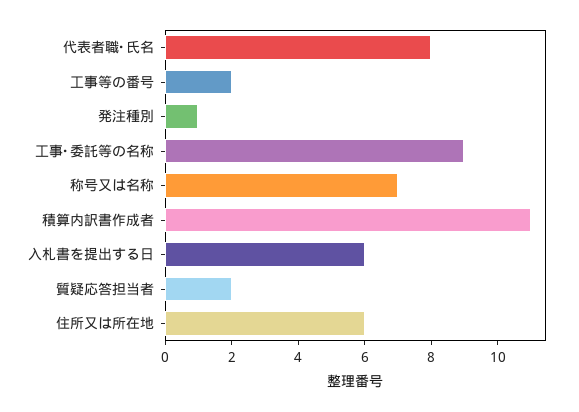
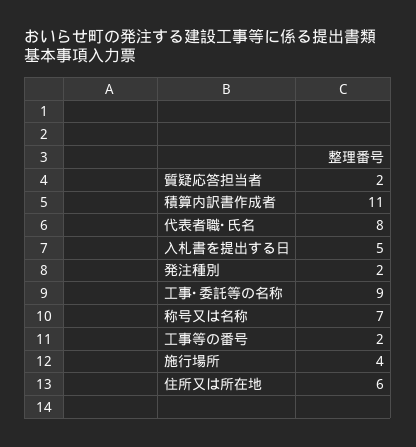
  {
    "代表者職･氏名": 8,
    "工事等の番号": 2,
-   "発注種別": 1,
+   "発注種別": 2,
    "工事･委託等の名称": 9,
    "称号又は名称": 7,
    "積算内訳書作成者": 11,
-   "入札書を提出する日": 6,
+   "入札書を提出する日": 5,
    "質疑応答担当者": 2,
-   "住所又は所在地": 6
+   "住所又は所在地": 6,
+   "施行場所": 4
  }

